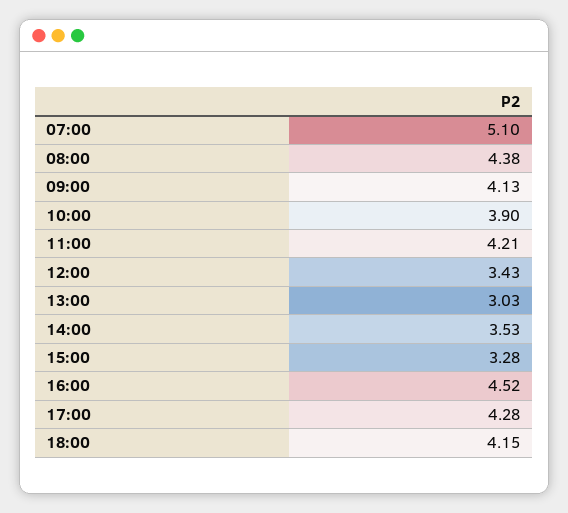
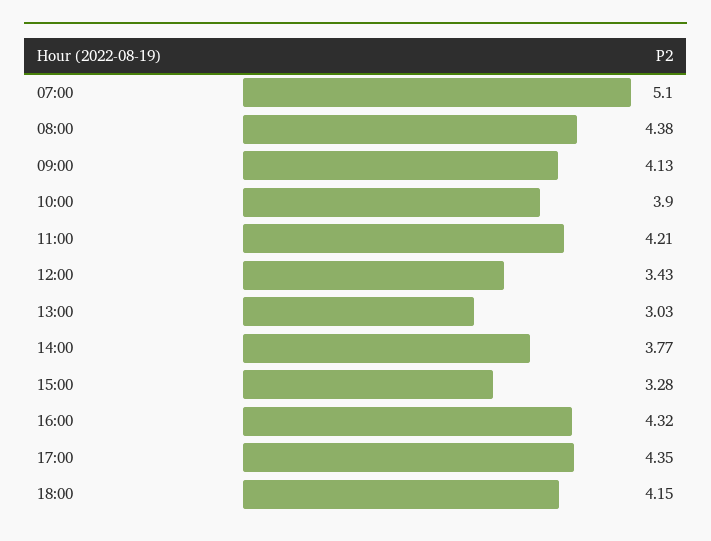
  {
    "07:00": 5.1,
    "08:00": 4.38,
    "09:00": 4.13,
    "10:00": 3.9,
    "11:00": 4.21,
    "12:00": 3.43,
    "13:00": 3.03,
-   "14:00": 3.53,
+   "14:00": 3.77,
    "15:00": 3.28,
-   "16:00": 4.52,
+   "16:00": 4.32,
-   "17:00": 4.28,
+   "17:00": 4.35,
    "18:00": 4.15
  }

